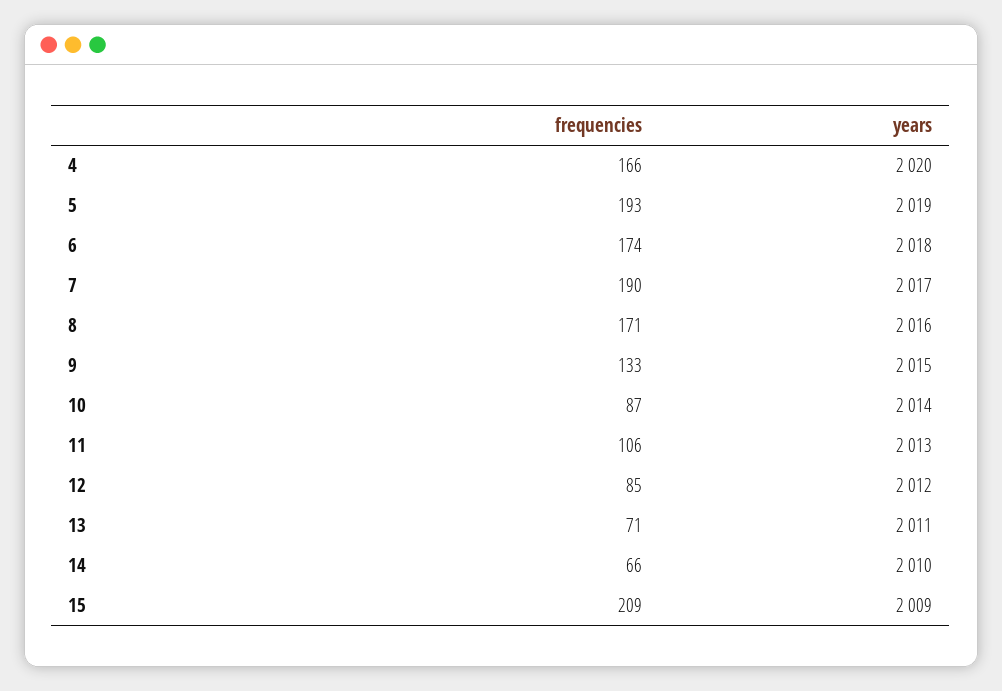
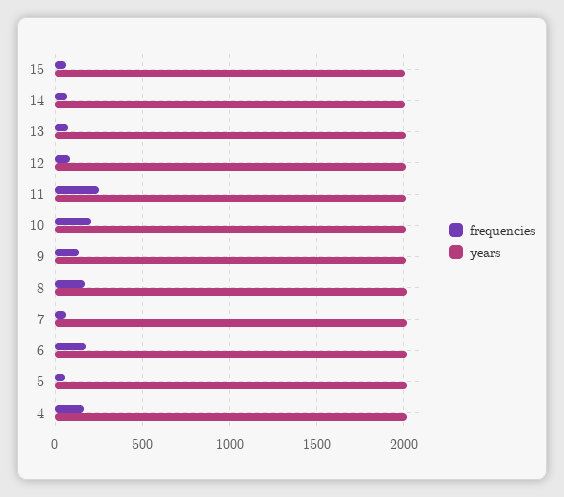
  {
    "frequencies": {
      "4": 166,
-     "5": 193,
+     "5": 50,
      "6": 174,
-     "7": 190,
+     "7": 50,
      "8": 171,
      "9": 133,
-     "10": 87,
+     "10": 200,
-     "11": 106,
+     "11": 250,
      "12": 85,
      "13": 71,
      "14": 66,
-     "15": 209
+     "15": 50
    },
    "years": {
      "4": 2020,
      "5": 2019,
      "6": 2018,
      "7": 2017,
      "8": 2016,
      "9": 2015,
      "10": 2014,
      "11": 2013,
      "12": 2012,
      "13": 2011,
      "14": 2010,
      "15": 2009
    }
  }

